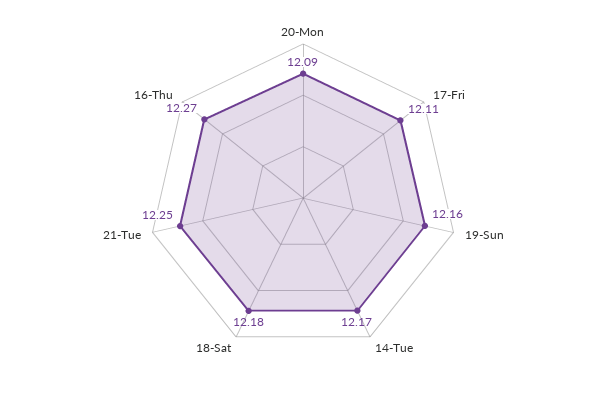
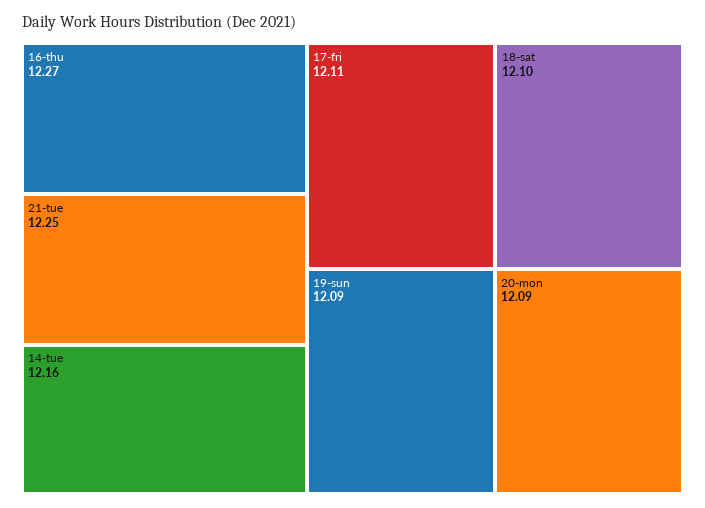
  {
    "20-Mon": 12.09,
    "17-Fri": 12.11,
-   "19-Sun": 12.16,
+   "19-Sun": 12.09,
-   "14-Tue": 12.17,
+   "14-Tue": 12.16,
-   "18-Sat": 12.18,
+   "18-Sat": 12.1,
    "21-Tue": 12.25,
    "16-Thu": 12.27
  }

